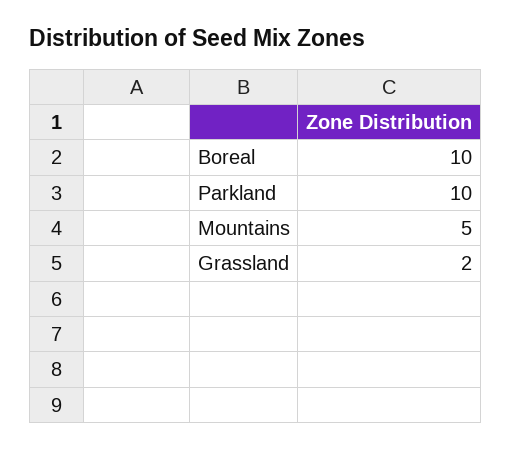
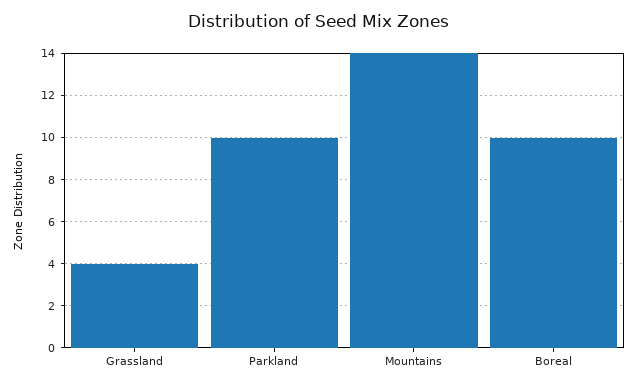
  {
    "Boreal": 10,
    "Parkland": 10,
-   "Mountains": 5,
+   "Mountains": 14,
-   "Grassland": 2
+   "Grassland": 4
  }

